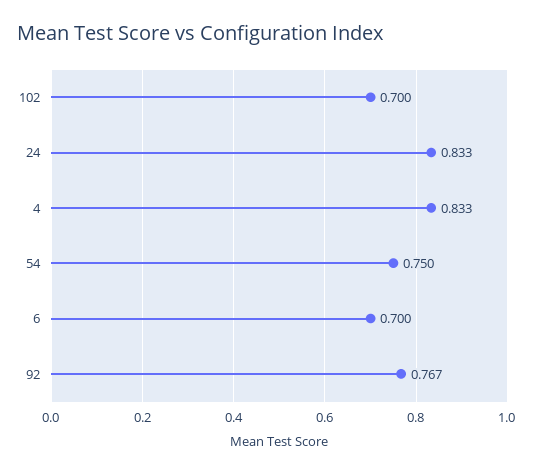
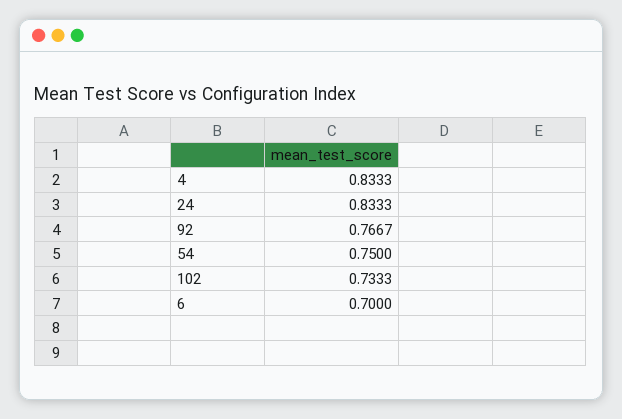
  {
-   "102": 0.7,
+   "102": 0.7333,
    "24": 0.8333,
    "4": 0.8333,
    "54": 0.75,
    "6": 0.7,
    "92": 0.7667
  }

